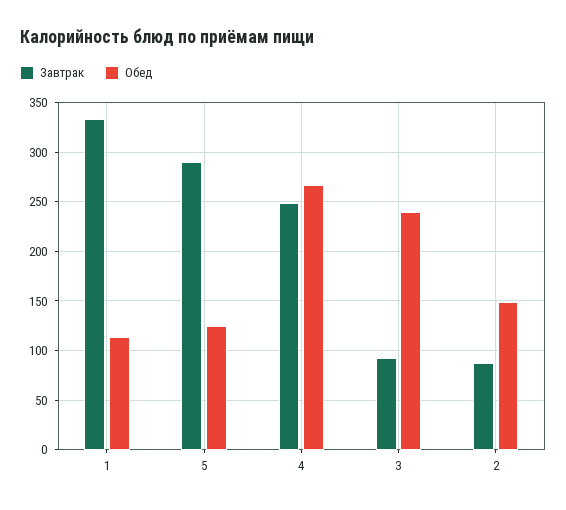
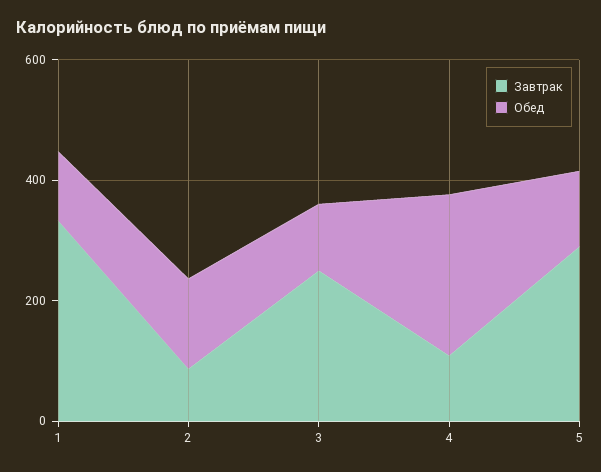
  {
    "Завтрак": {
      "1": 330,
      "5": 290,
-     "4": 250,
+     "4": 100,
-     "3": 90,
+     "3": 250,
      "2": 90
    },
    "Обед": {
      "1": 110,
      "5": 130,
      "4": 270,
-     "3": 240,
+     "3": 100,
      "2": 150
    }
  }

